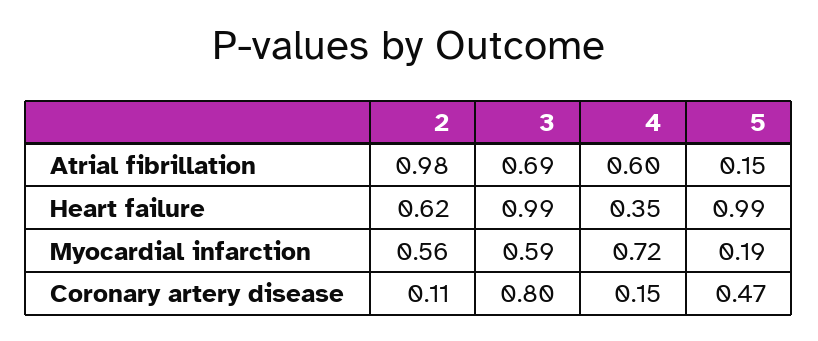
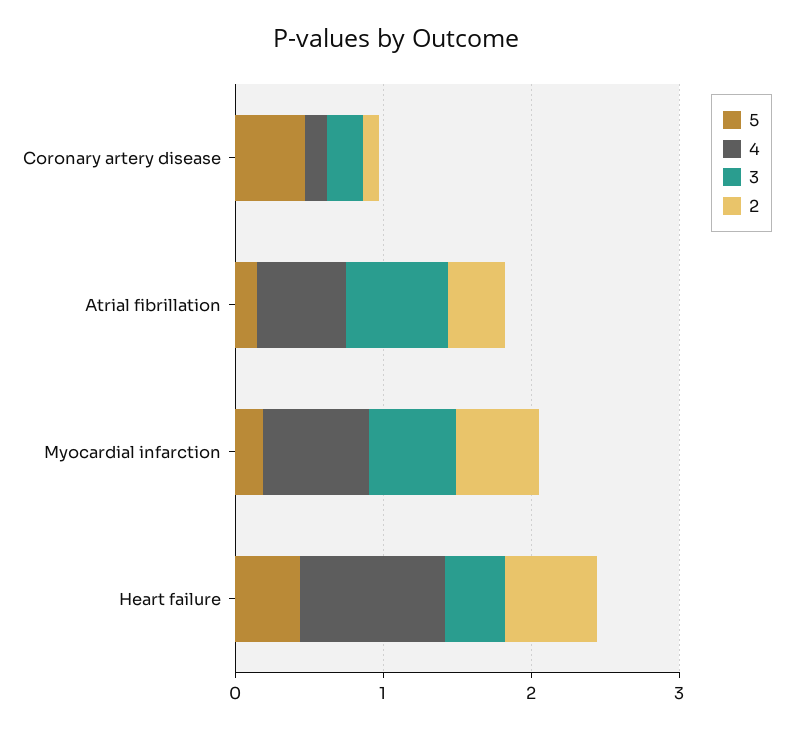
  {
    "2": {
-     "Atrial fibrillation": 0.98,
+     "Atrial fibrillation": 0.4,
      "Heart failure": 0.62,
      "Myocardial infarction": 0.56,
      "Coronary artery disease": 0.11
    },
    "3": {
      "Atrial fibrillation": 0.69,
-     "Heart failure": 0.99,
+     "Heart failure": 0.4,
      "Myocardial infarction": 0.59,
-     "Coronary artery disease": 0.8
+     "Coronary artery disease": 0.2
    },
    "4": {
      "Atrial fibrillation": 0.6,
-     "Heart failure": 0.35,
+     "Heart failure": 1,
      "Myocardial infarction": 0.72,
      "Coronary artery disease": 0.15
    },
    "5": {
      "Atrial fibrillation": 0.15,
-     "Heart failure": 0.99,
+     "Heart failure": 0.4,
      "Myocardial infarction": 0.19,
      "Coronary artery disease": 0.47
    }
  }

